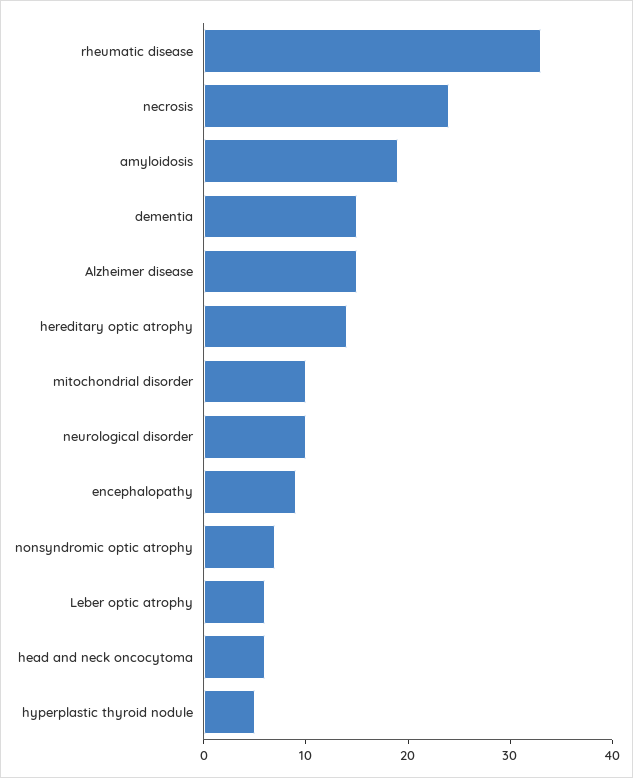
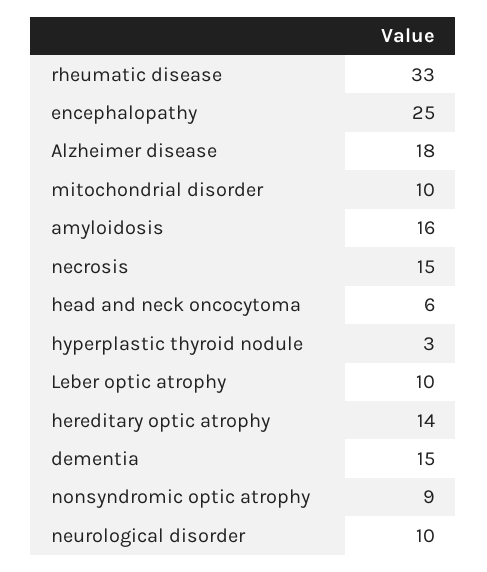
  {
    "rheumatic disease": 33,
-   "necrosis": 24,
+   "necrosis": 15,
-   "amyloidosis": 19,
+   "amyloidosis": 16,
    "dementia": 15,
-   "Alzheimer disease": 15,
+   "Alzheimer disease": 18,
    "hereditary optic atrophy": 14,
    "mitochondrial disorder": 10,
    "neurological disorder": 10,
-   "encephalopathy": 9,
+   "encephalopathy": 25,
-   "nonsyndromic optic atrophy": 7,
+   "nonsyndromic optic atrophy": 9,
-   "Leber optic atrophy": 6,
+   "Leber optic atrophy": 10,
    "head and neck oncocytoma": 6,
-   "hyperplastic thyroid nodule": 5
+   "hyperplastic thyroid nodule": 3
  }

